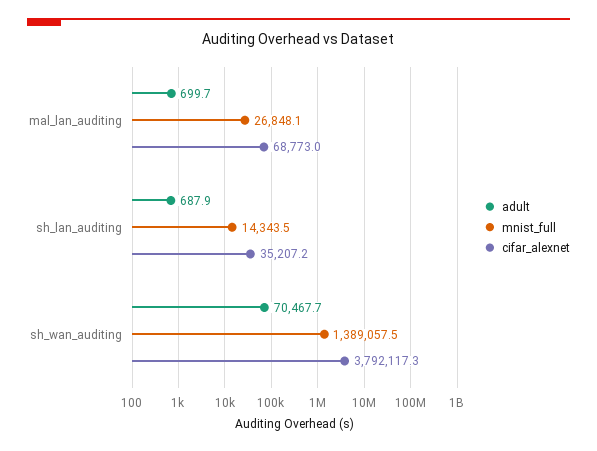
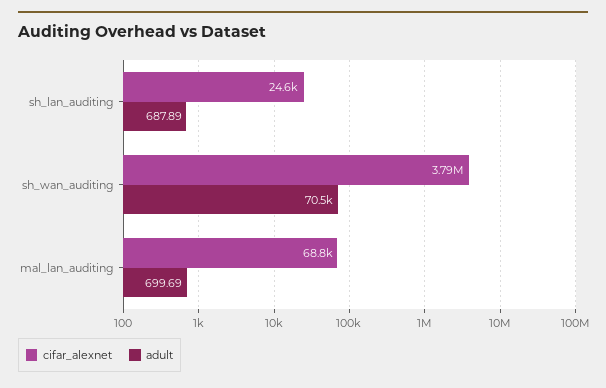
  {
    "adult": {
      "mal_lan_auditing": 699.69,
      "sh_lan_auditing": 687.89,
      "sh_wan_auditing": 70467.7
    },
-   "mnist_full": {
-     "mal_lan_auditing": 26848.1,
-     "sh_lan_auditing": 14343.5,
-     "sh_wan_auditing": 1389057.5
-   },
    "cifar_alexnet": {
      "mal_lan_auditing": 68773,
-     "sh_lan_auditing": 35207.2,
+     "sh_lan_auditing": 24600,
      "sh_wan_auditing": 3792117.3
    }
  }

